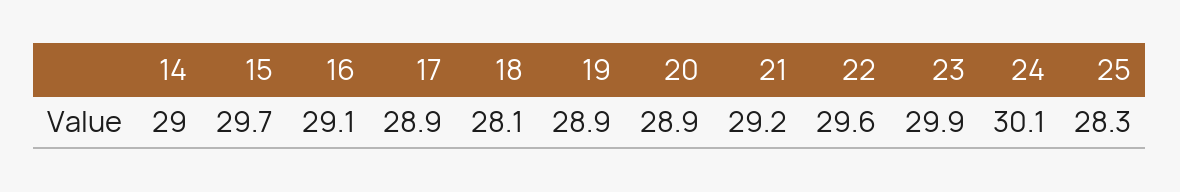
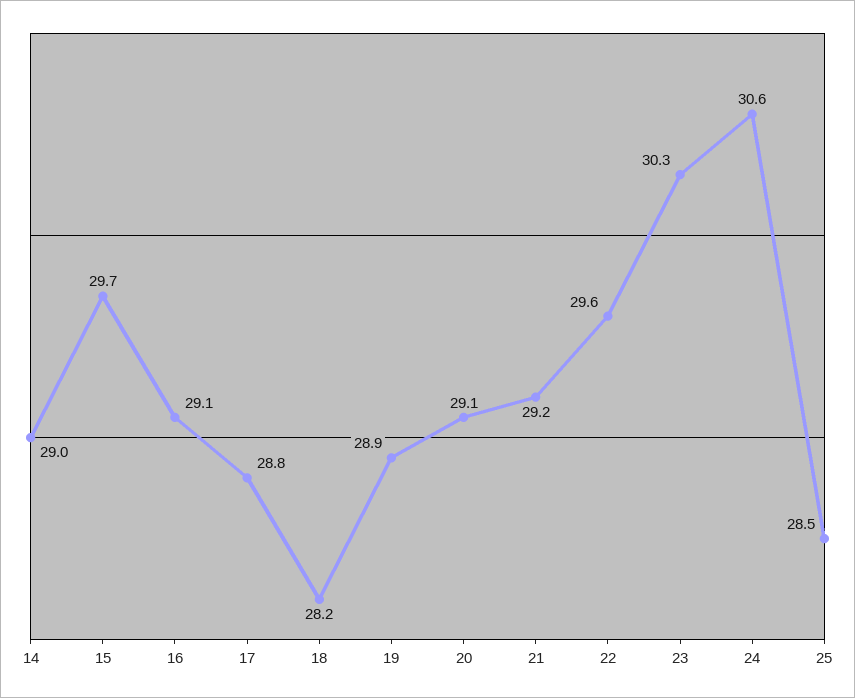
  {
    "14": 29,
    "15": 29.7,
    "16": 29.1,
-   "17": 28.9,
+   "17": 28.8,
-   "18": 28.1,
+   "18": 28.2,
    "19": 28.9,
-   "20": 28.9,
+   "20": 29.1,
    "21": 29.2,
    "22": 29.6,
-   "23": 29.9,
+   "23": 30.3,
-   "24": 30.1,
+   "24": 30.6,
-   "25": 28.3
+   "25": 28.5
  }

